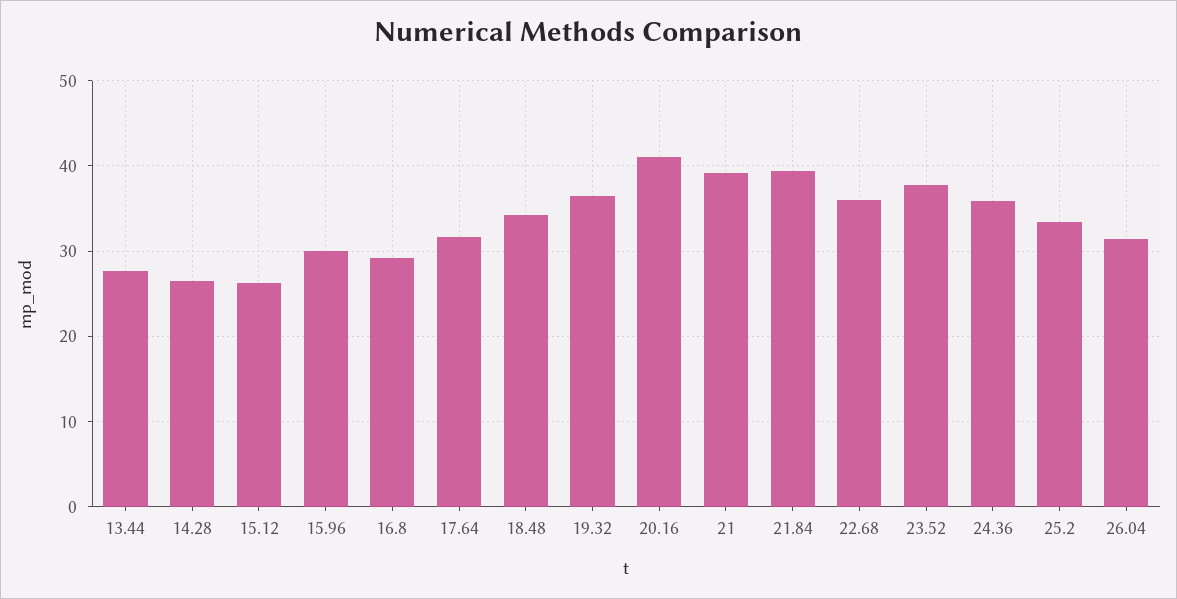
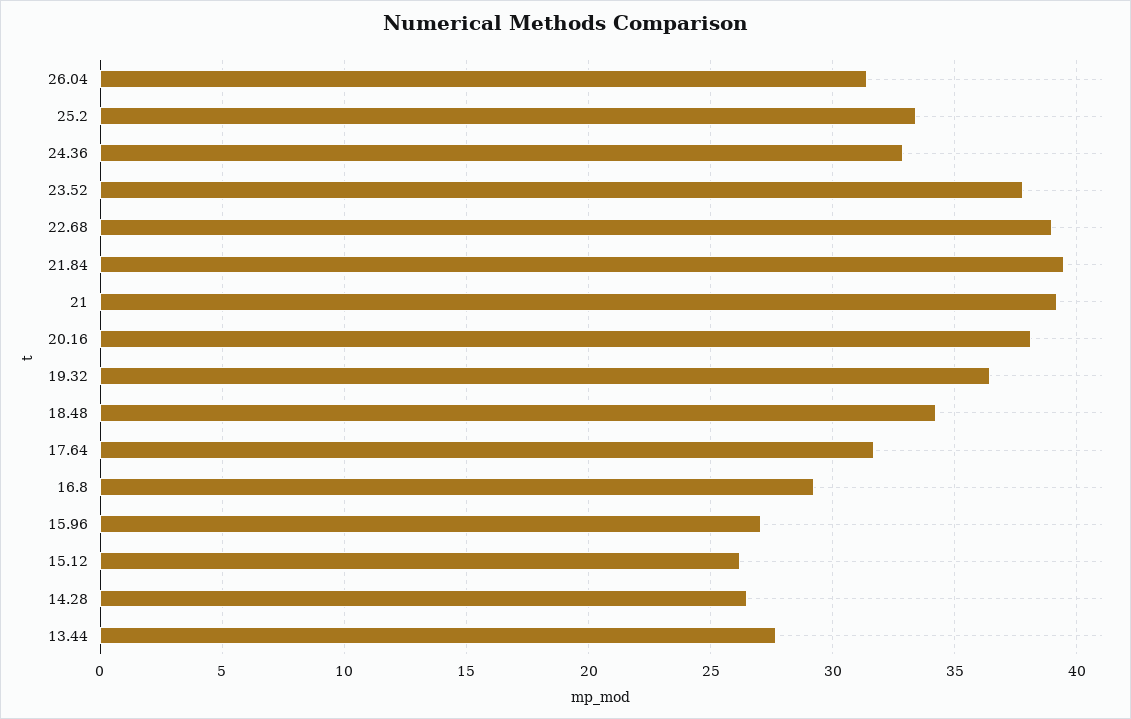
  {
    "13.44": 27.5,
    "14.28": 26.5,
    "15.12": 26,
-   "15.96": 30,
+   "15.96": 27,
    "16.8": 29,
    "17.64": 31.5,
    "18.48": 34,
    "19.32": 36.5,
-   "20.16": 41,
+   "20.16": 38,
    "21": 39,
    "21.84": 39.5,
-   "22.68": 36,
+   "22.68": 39,
    "23.52": 38,
-   "24.36": 36,
+   "24.36": 33,
    "25.2": 33.5,
    "26.04": 31.5
  }

